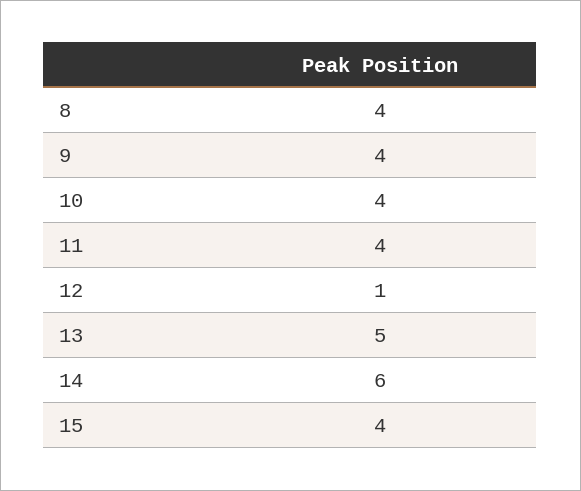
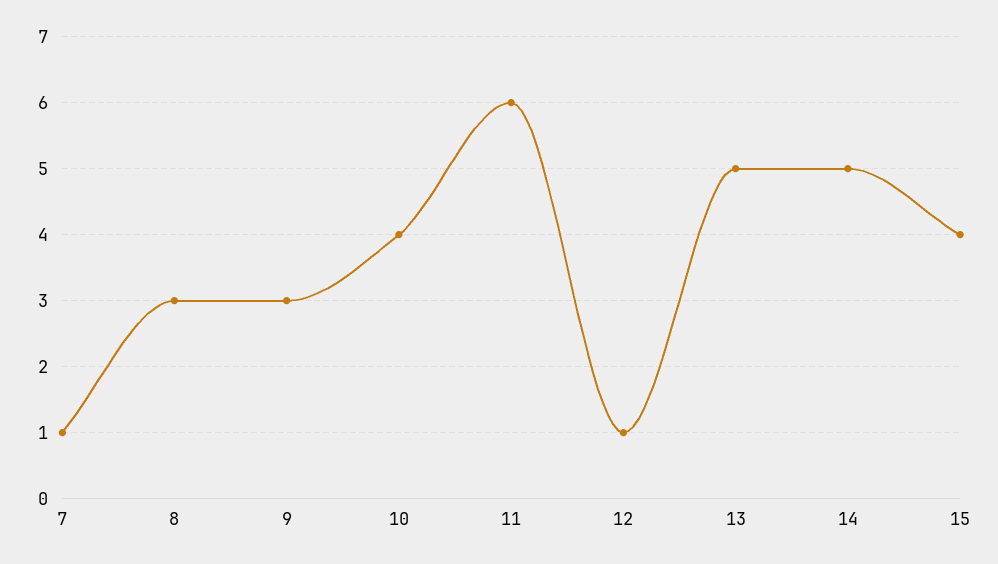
  {
-   "8": 4,
+   "8": 3,
-   "9": 4,
+   "9": 3,
    "10": 4,
-   "11": 4,
+   "11": 6,
    "12": 1,
    "13": 5,
-   "14": 6,
+   "14": 5,
-   "15": 4
+   "15": 4,
+   "7": 1
  }

